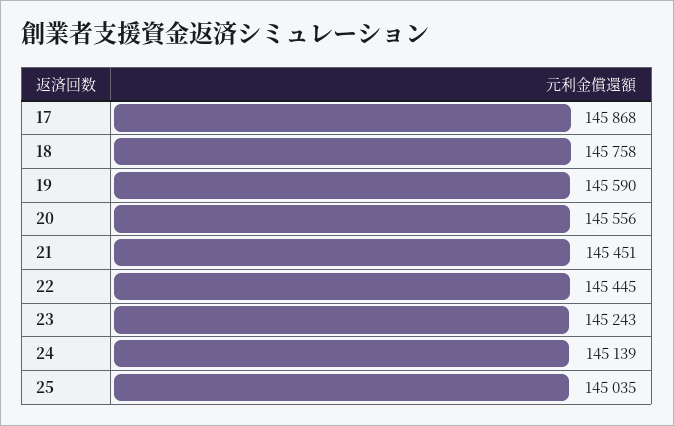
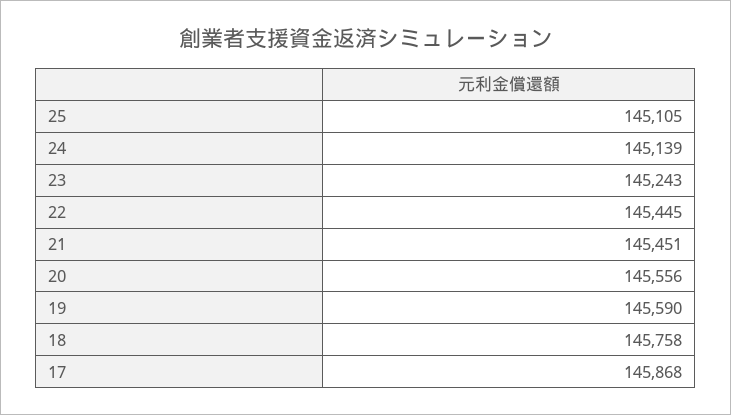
  {
    "17": 145868,
    "18": 145758,
    "19": 145590,
    "20": 145556,
    "21": 145451,
    "22": 145445,
    "23": 145243,
    "24": 145139,
-   "25": 145035
+   "25": 145105
  }

